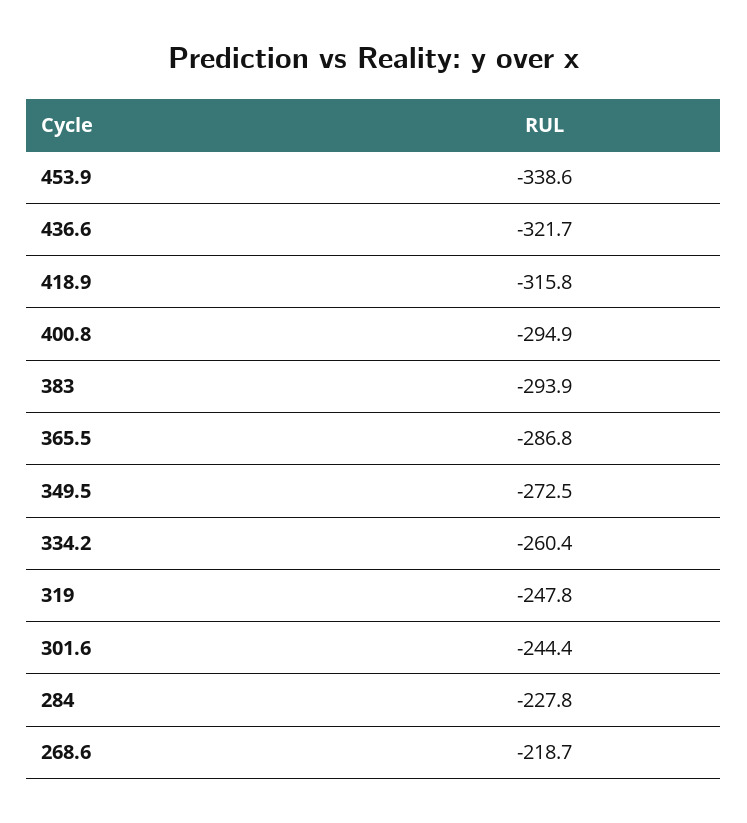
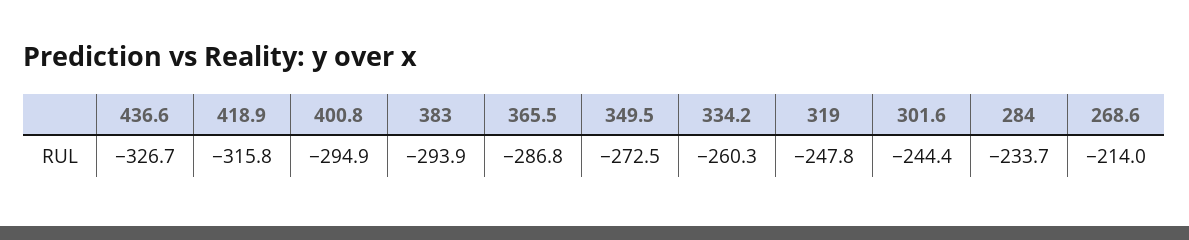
  {
-   "453.9": -338.6,
-   "436.6": -321.7,
+   "436.6": -326.7,
    "418.9": -315.8,
    "400.8": -294.9,
    "383": -293.9,
    "365.5": -286.8,
    "349.5": -272.5,
-   "334.2": -260.4,
+   "334.2": -260.3,
    "319": -247.8,
    "301.6": -244.4,
-   "284": -227.8,
+   "284": -233.7,
-   "268.6": -218.7
+   "268.6": -214
  }

